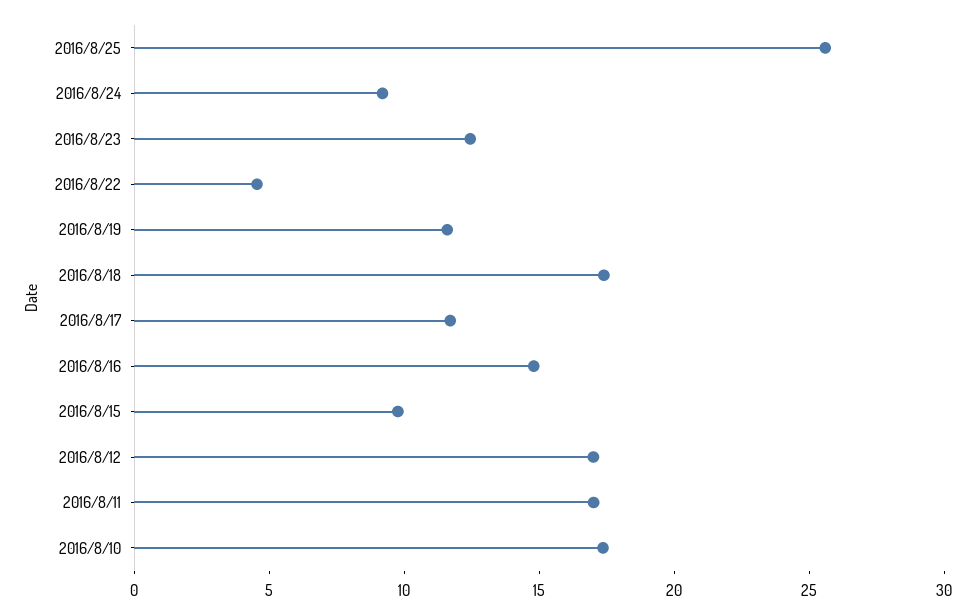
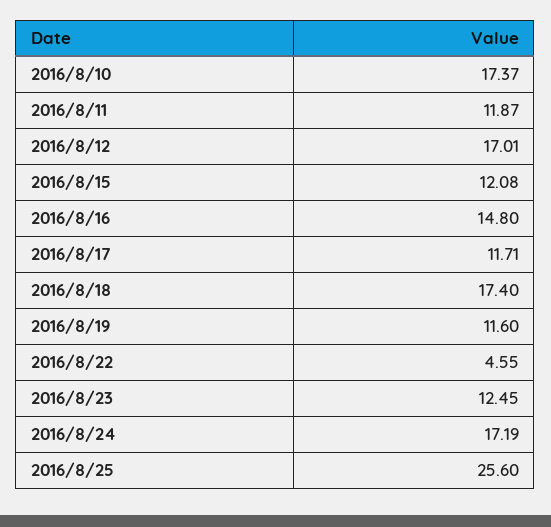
  {
    "2016/8/25": 25.6,
-   "2016/8/24": 9,
+   "2016/8/24": 17.19,
    "2016/8/23": 12.45,
    "2016/8/22": 4.55,
    "2016/8/19": 11.6,
    "2016/8/18": 17.4,
    "2016/8/17": 11.71,
    "2016/8/16": 14.8,
-   "2016/8/15": 10,
+   "2016/8/15": 12.08,
    "2016/8/12": 17.01,
-   "2016/8/11": 17,
+   "2016/8/11": 11.87,
    "2016/8/10": 17.37
  }

